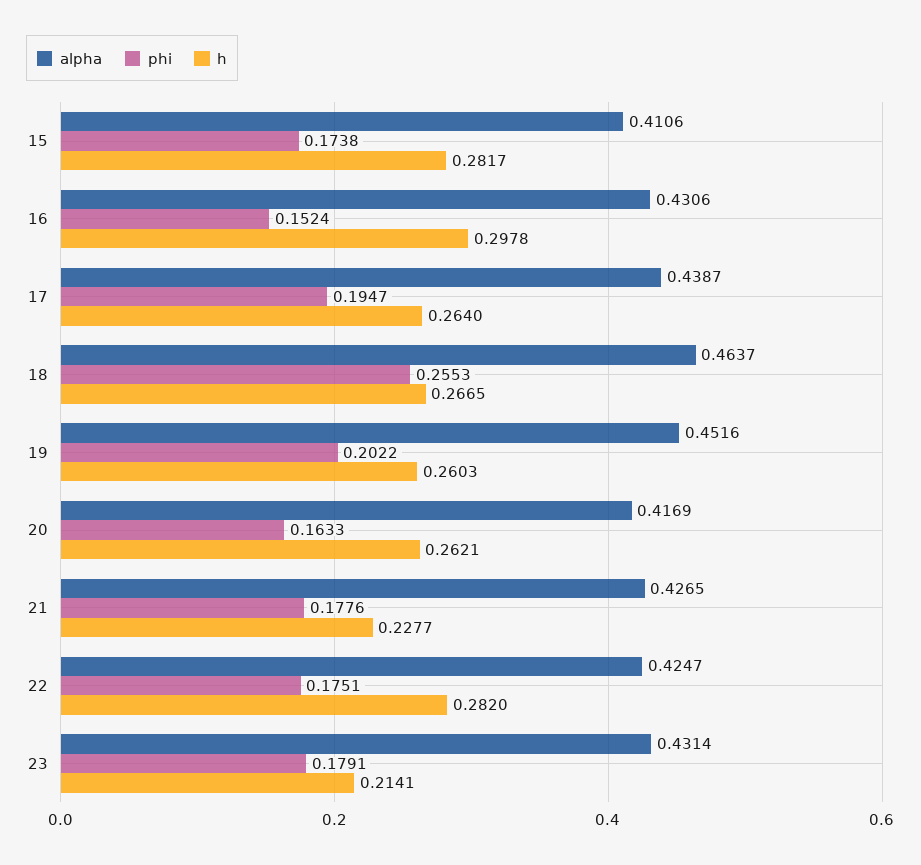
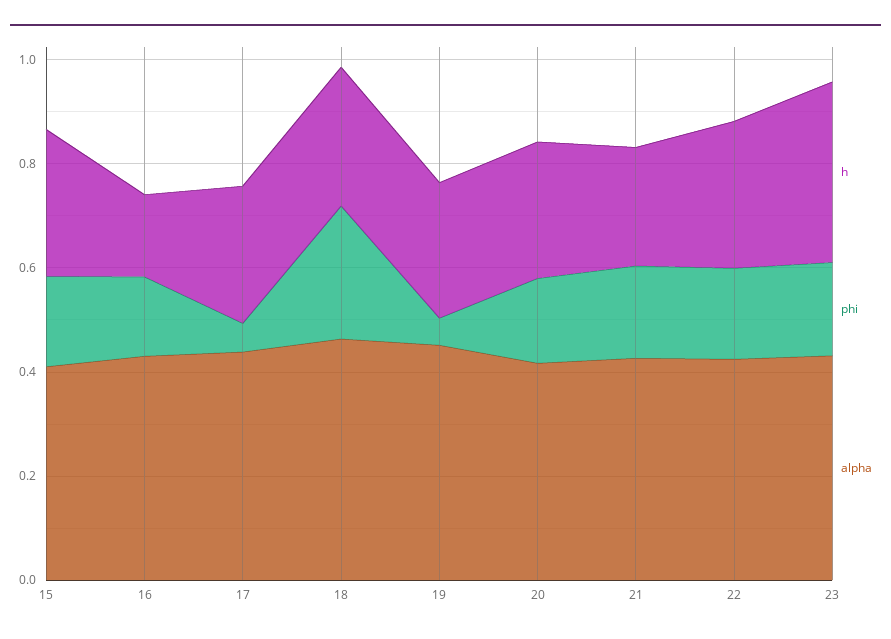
  {
    "alpha": {
      "15": 0.4106,
      "16": 0.4306,
      "17": 0.4387,
      "18": 0.4637,
      "19": 0.4516,
      "20": 0.4169,
      "21": 0.4265,
      "22": 0.4247,
      "23": 0.4314
    },
    "phi": {
      "15": 0.1738,
      "16": 0.1524,
-     "17": 0.1947,
+     "17": 0.05,
      "18": 0.2553,
-     "19": 0.2022,
+     "19": 0.05,
      "20": 0.1633,
      "21": 0.1776,
      "22": 0.1751,
      "23": 0.1791
    },
    "h": {
      "15": 0.2817,
-     "16": 0.2978,
+     "16": 0.15,
      "17": 0.264,
      "18": 0.2665,
      "19": 0.2603,
      "20": 0.2621,
      "21": 0.2277,
      "22": 0.282,
-     "23": 0.2141
+     "23": 0.35
    }
  }

